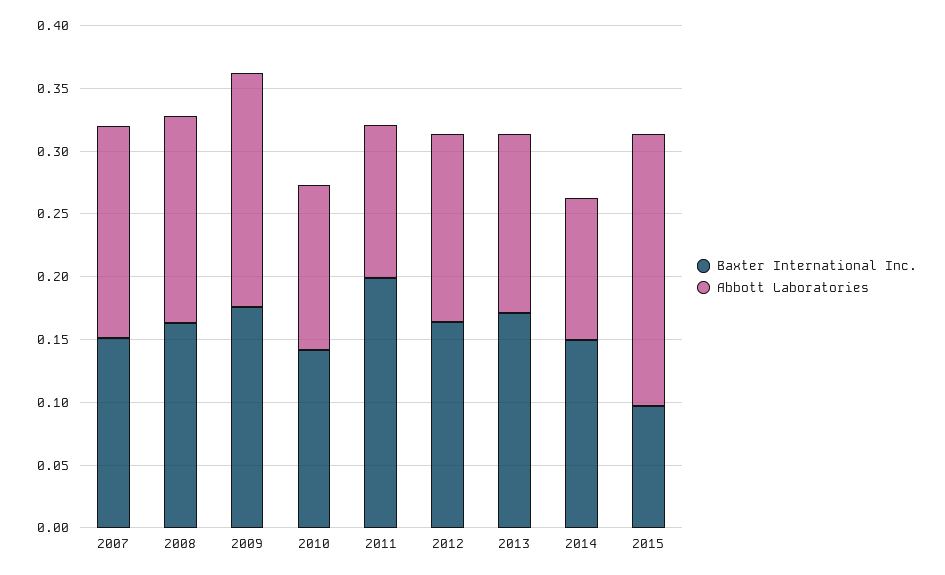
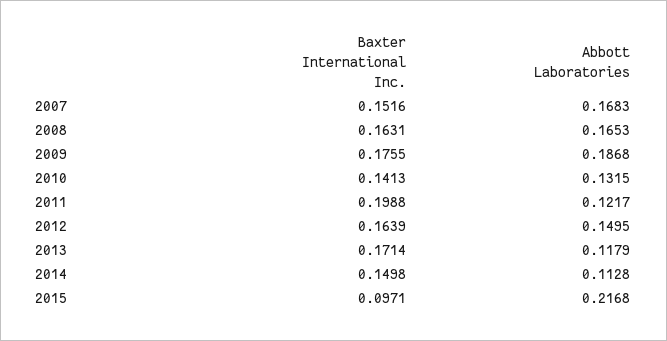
  {
    "Baxter International Inc.": {
      "2007": 0.1516,
      "2008": 0.1631,
      "2009": 0.1755,
      "2010": 0.1413,
      "2011": 0.1988,
      "2012": 0.1639,
      "2013": 0.1714,
      "2014": 0.1498,
      "2015": 0.0971
    },
    "Abbott Laboratories": {
      "2007": 0.1683,
      "2008": 0.1653,
      "2009": 0.1868,
      "2010": 0.1315,
      "2011": 0.1217,
      "2012": 0.1495,
-     "2013": 0.14,
+     "2013": 0.1179,
      "2014": 0.1128,
      "2015": 0.2168
    }
  }

